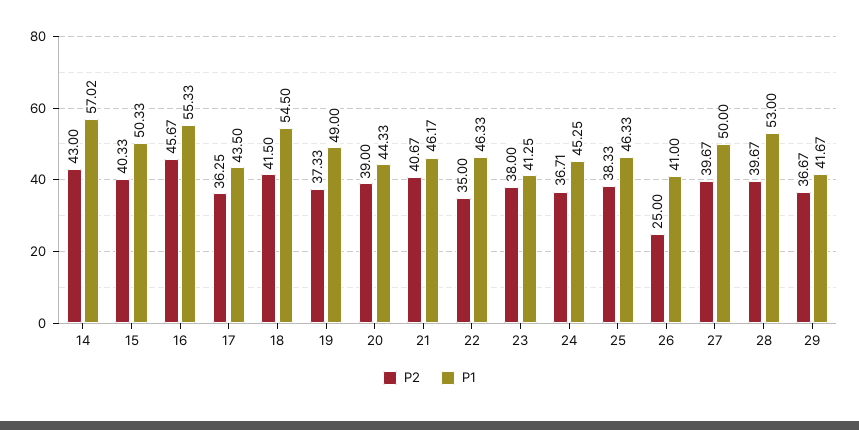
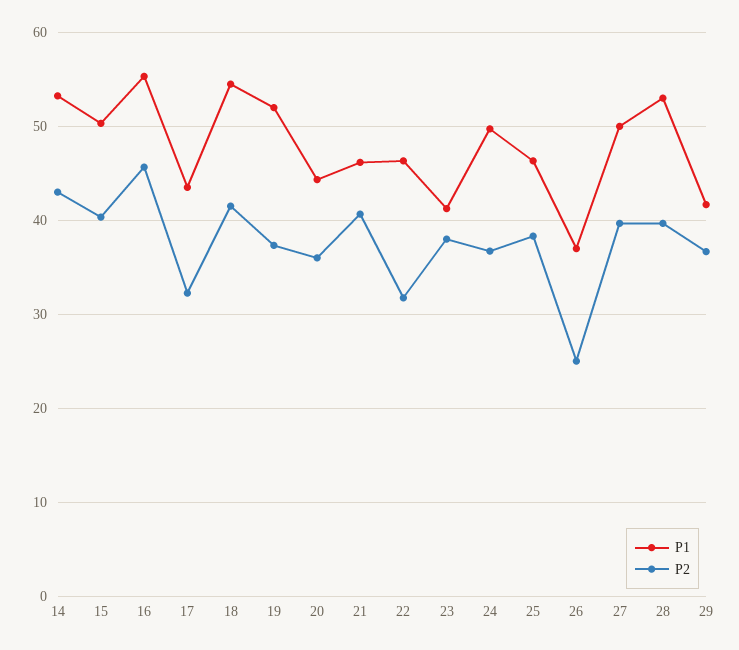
  {
    "P2": {
      "14": 43,
      "15": 40.33,
      "16": 45.67,
-     "17": 36.25,
+     "17": 32,
      "18": 41.5,
      "19": 37.33,
-     "20": 39,
+     "20": 36,
      "21": 40.67,
-     "22": 35,
+     "22": 32,
      "23": 38,
      "24": 36.71,
      "25": 38.33,
      "26": 25,
      "27": 39.67,
      "28": 39.67,
      "29": 36.67
    },
    "P1": {
-     "14": 57.02,
+     "14": 53,
      "15": 50.33,
      "16": 55.33,
      "17": 43.5,
      "18": 54.5,
-     "19": 49,
+     "19": 52,
      "20": 44.33,
      "21": 46.17,
      "22": 46.33,
      "23": 41.25,
-     "24": 45.25,
+     "24": 50,
      "25": 46.33,
-     "26": 41,
+     "26": 37,
      "27": 50,
      "28": 53,
      "29": 41.67
    }
  }

